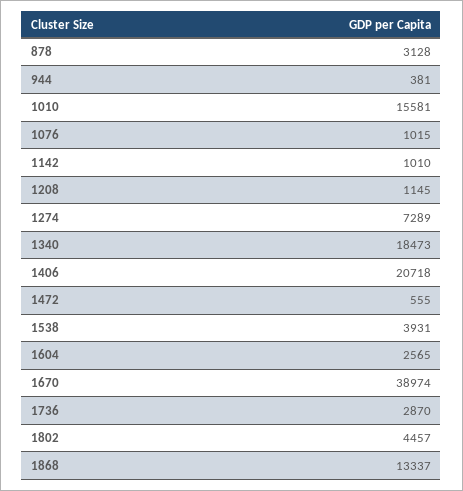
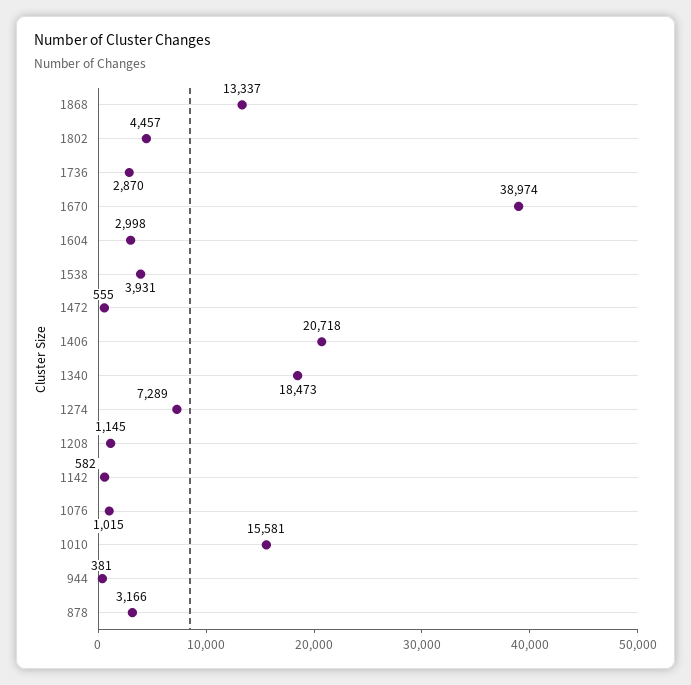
  {
-   "878": 3128,
+   "878": 3166,
    "944": 381,
    "1010": 15581,
    "1076": 1015,
-   "1142": 1010,
+   "1142": 582,
    "1208": 1145,
    "1274": 7289,
    "1340": 18473,
    "1406": 20718,
    "1472": 555,
    "1538": 3931,
-   "1604": 2565,
+   "1604": 2998,
    "1670": 38974,
    "1736": 2870,
    "1802": 4457,
    "1868": 13337
  }

